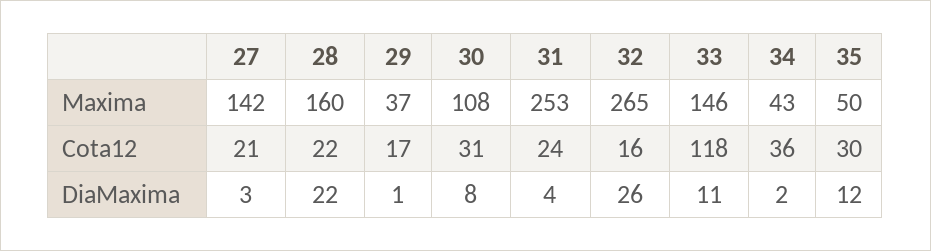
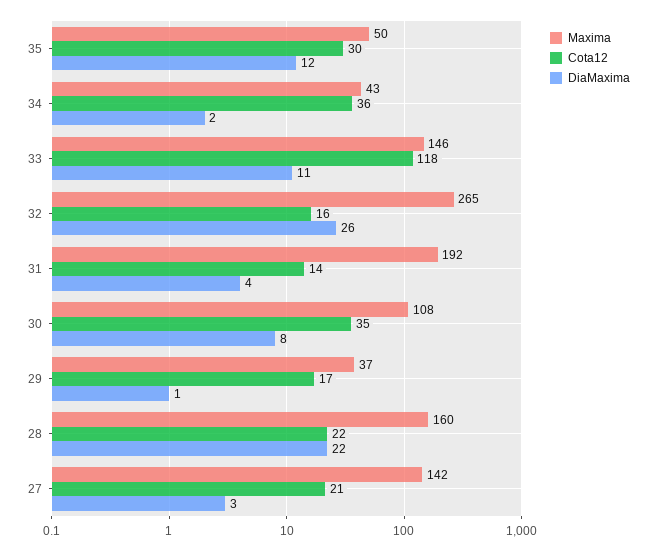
  {
    "Maxima": {
      "27": 142,
      "28": 160,
      "29": 37,
      "30": 108,
-     "31": 253,
+     "31": 192,
      "32": 265,
      "33": 146,
      "34": 43,
      "35": 50
    },
    "Cota12": {
      "27": 21,
      "28": 22,
      "29": 17,
-     "30": 31,
+     "30": 35,
-     "31": 24,
+     "31": 14,
      "32": 16,
      "33": 118,
      "34": 36,
      "35": 30
    },
    "DiaMaxima": {
      "27": 3,
      "28": 22,
      "29": 1,
      "30": 8,
      "31": 4,
      "32": 26,
      "33": 11,
      "34": 2,
      "35": 12
    }
  }

